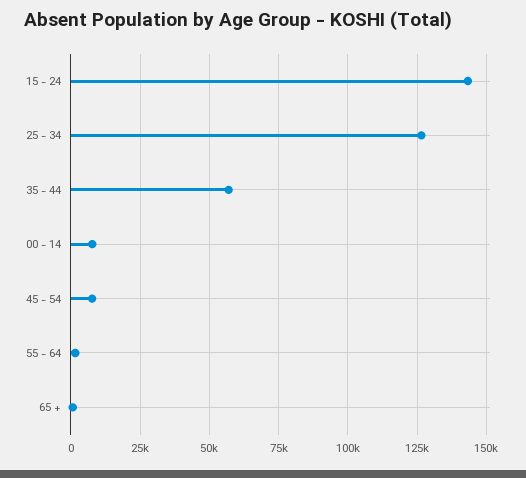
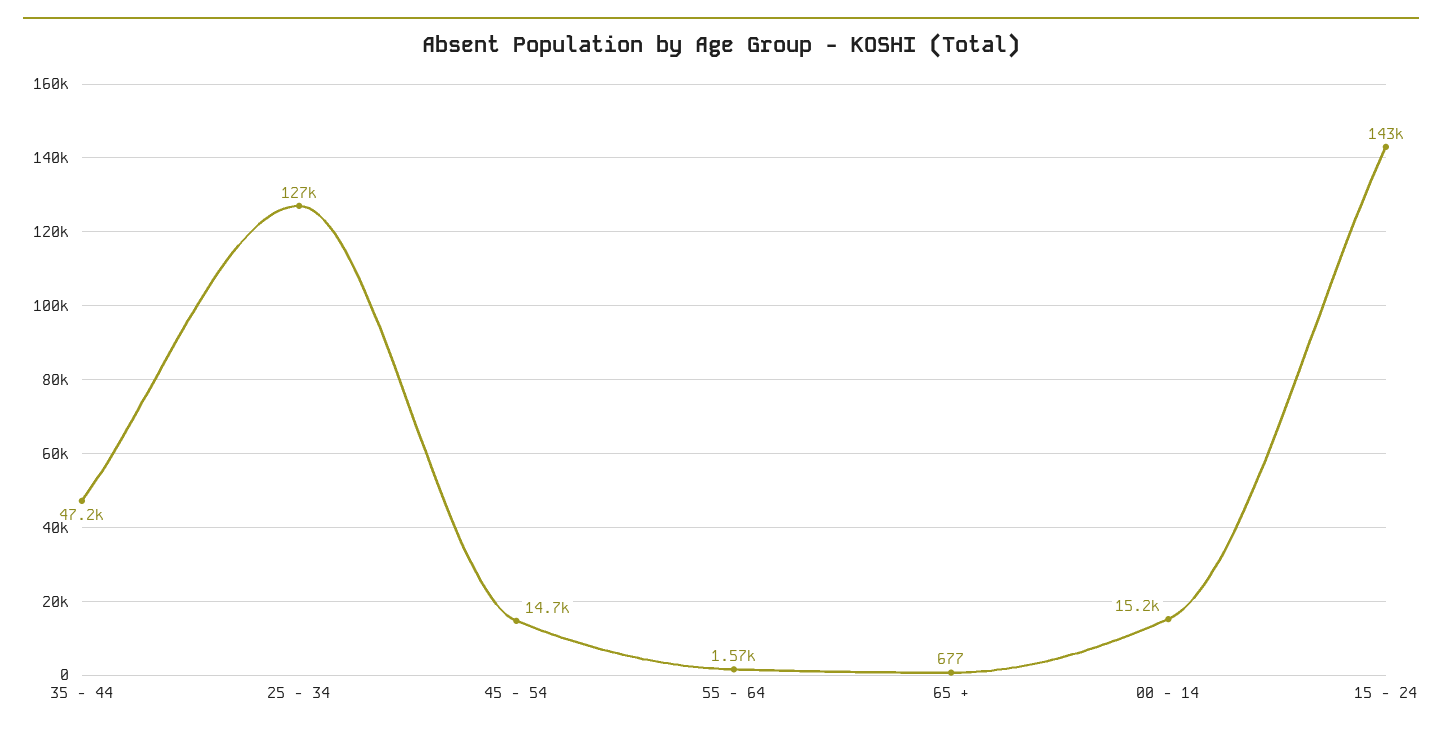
  {
    "15 - 24": 143000,
    "25 - 34": 127000,
-   "35 - 44": 57500,
+   "35 - 44": 47200,
-   "00 - 14": 7500,
+   "00 - 14": 15200,
-   "45 - 54": 7500,
+   "45 - 54": 14700,
    "55 - 64": 1570,
    "65 +": 677
  }

